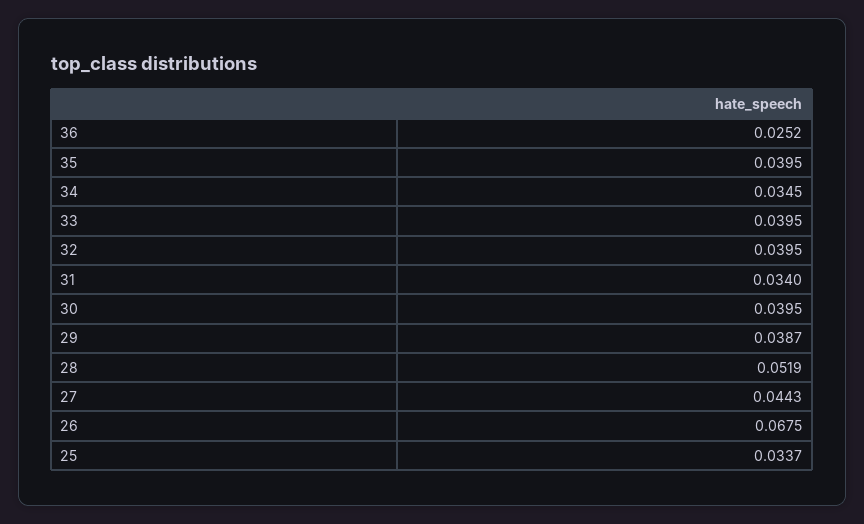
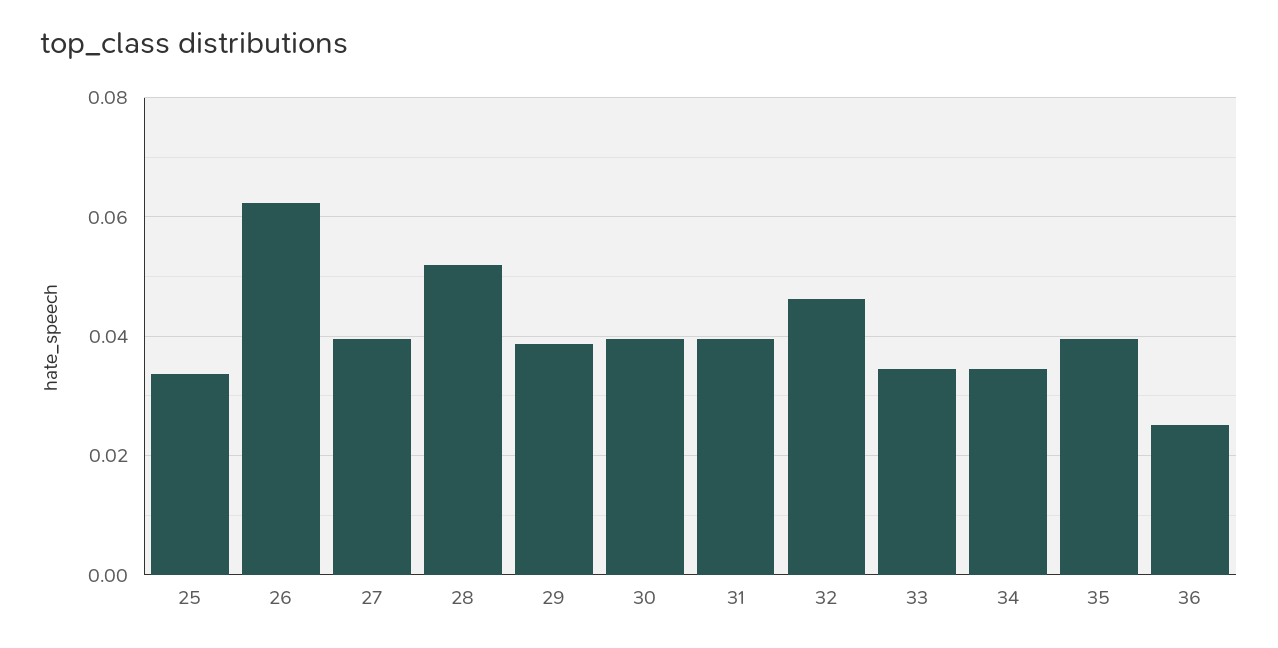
  {
    "36": 0.0252,
    "35": 0.0395,
    "34": 0.0345,
-   "33": 0.0395,
+   "33": 0.034,
-   "32": 0.0395,
+   "32": 0.046,
-   "31": 0.034,
+   "31": 0.04,
    "30": 0.0395,
    "29": 0.0387,
    "28": 0.0519,
-   "27": 0.0443,
+   "27": 0.04,
-   "26": 0.0675,
+   "26": 0.062,
    "25": 0.0337
  }

